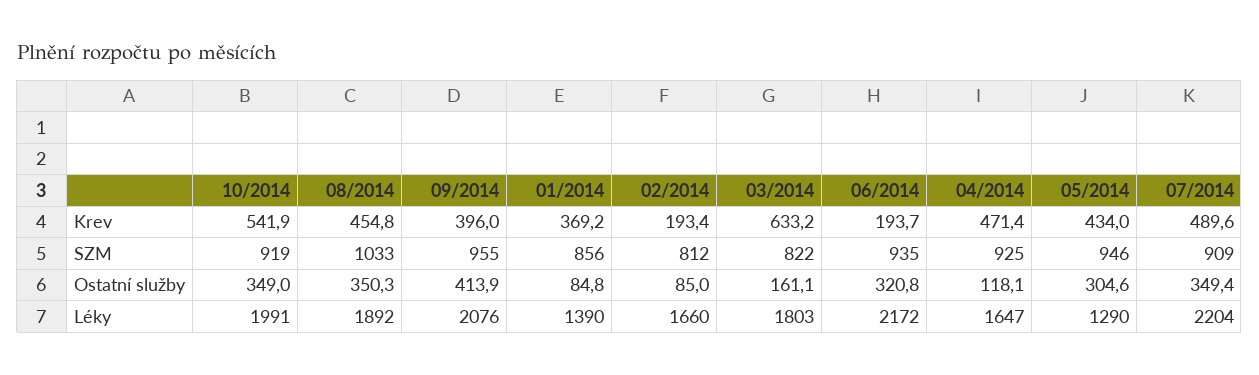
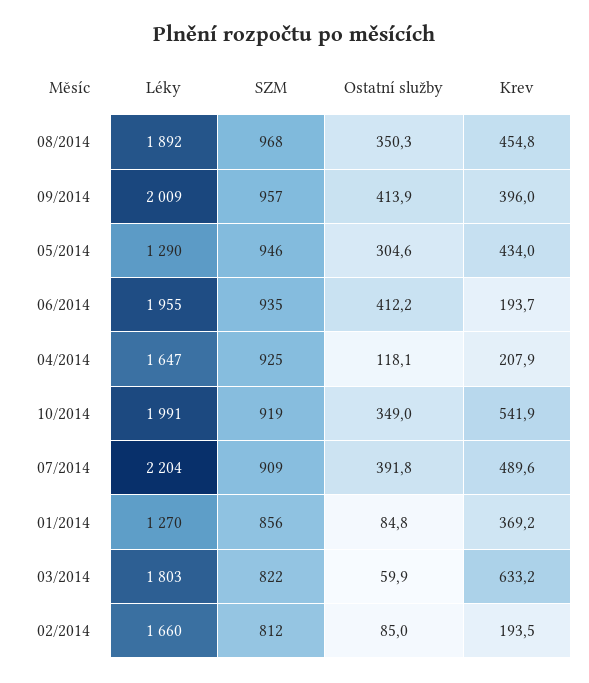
  {
    "10/2014": {
      "Krev": 541.9,
      "SZM": 919,
      "Ostatní služby": 349,
      "Léky": 1991
    },
    "08/2014": {
      "Krev": 454.8,
-     "SZM": 1033,
+     "SZM": 968,
      "Ostatní služby": 350.3,
      "Léky": 1892
    },
    "09/2014": {
      "Krev": 396,
-     "SZM": 955,
+     "SZM": 957,
      "Ostatní služby": 413.9,
-     "Léky": 2076
+     "Léky": 2009
    },
    "01/2014": {
      "Krev": 369.2,
      "SZM": 856,
      "Ostatní služby": 84.8,
-     "Léky": 1390
+     "Léky": 1270
    },
    "02/2014": {
-     "Krev": 193.4,
+     "Krev": 193.5,
      "SZM": 812,
      "Ostatní služby": 85,
      "Léky": 1660
    },
    "03/2014": {
      "Krev": 633.2,
      "SZM": 822,
-     "Ostatní služby": 161.1,
+     "Ostatní služby": 59.9,
      "Léky": 1803
    },
    "06/2014": {
      "Krev": 193.7,
      "SZM": 935,
-     "Ostatní služby": 320.8,
+     "Ostatní služby": 412.2,
-     "Léky": 2172
+     "Léky": 1955
    },
    "04/2014": {
-     "Krev": 471.4,
+     "Krev": 207.9,
      "SZM": 925,
      "Ostatní služby": 118.1,
      "Léky": 1647
    },
    "05/2014": {
      "Krev": 434,
      "SZM": 946,
      "Ostatní služby": 304.6,
      "Léky": 1290
    },
    "07/2014": {
      "Krev": 489.6,
      "SZM": 909,
-     "Ostatní služby": 349.4,
+     "Ostatní služby": 391.8,
      "Léky": 2204
    }
  }

